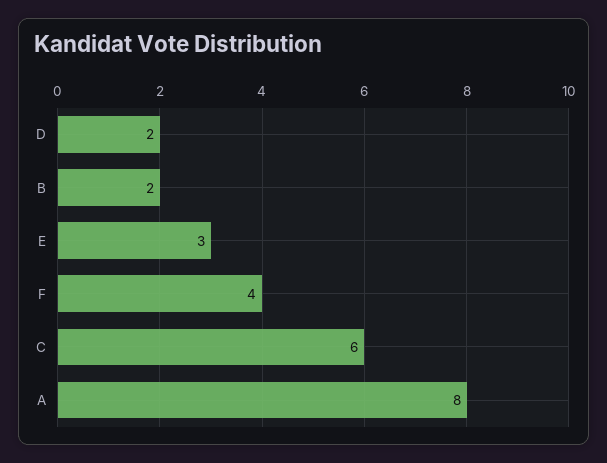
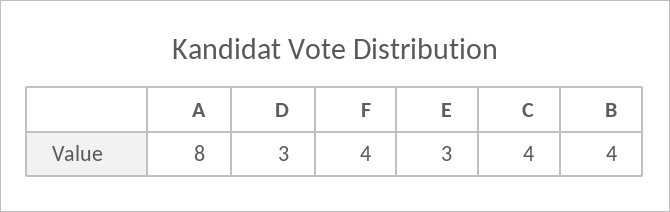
  {
-   "D": 2,
+   "D": 3,
-   "B": 2,
+   "B": 4,
    "E": 3,
    "F": 4,
-   "C": 6,
+   "C": 4,
    "A": 8
  }

